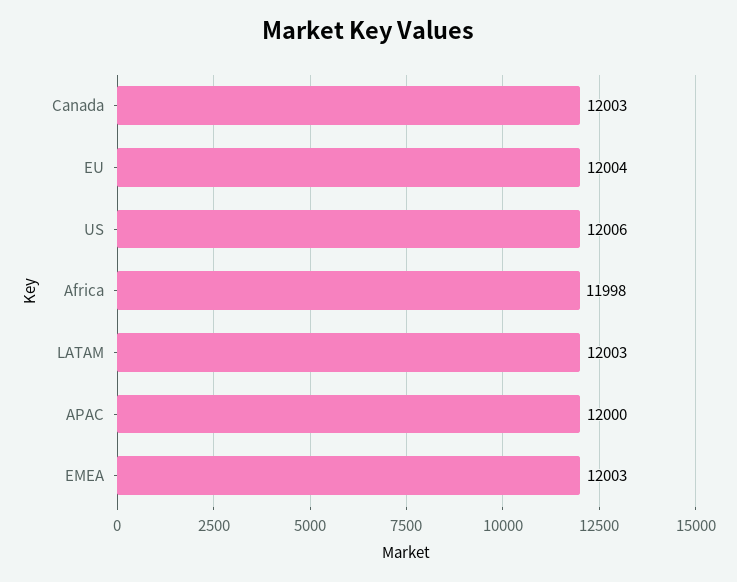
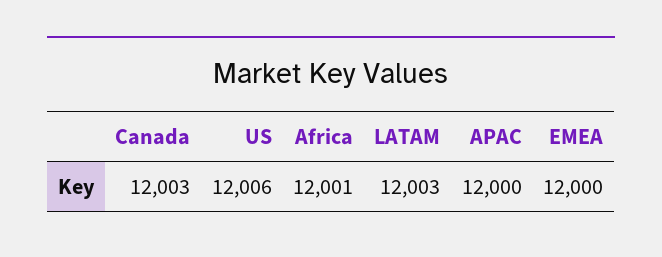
  {
    "Canada": 12003,
-   "EU": 12004,
    "US": 12006,
-   "Africa": 11998,
+   "Africa": 12001,
    "LATAM": 12003,
    "APAC": 12000,
-   "EMEA": 12003
+   "EMEA": 12000
  }

